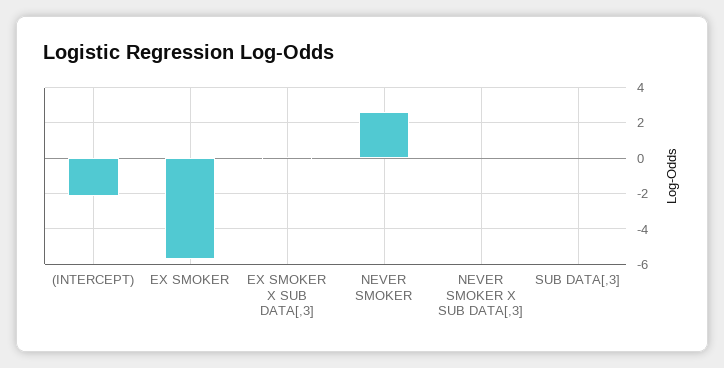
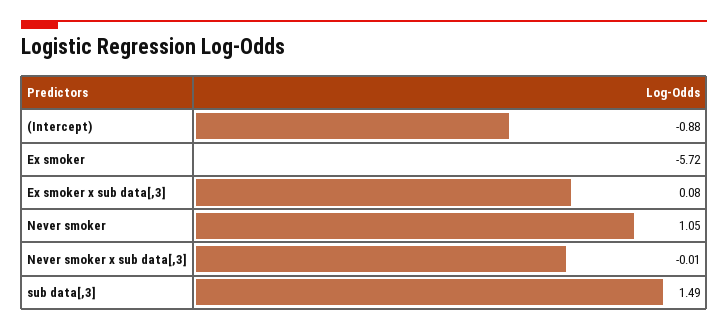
  {
-   "(INTERCEPT)": -2,
+   "(INTERCEPT)": -0.88,
    "EX SMOKER": -5.72,
    "EX SMOKER X SUB DATA[,3]": 0.08,
-   "NEVER SMOKER": 2.5,
+   "NEVER SMOKER": 1.05,
    "NEVER SMOKER X SUB DATA[,3]": -0.01,
-   "SUB DATA[,3]": 0
+   "SUB DATA[,3]": 1.49
  }

